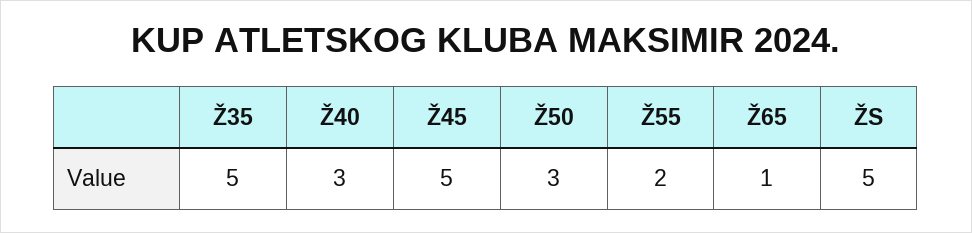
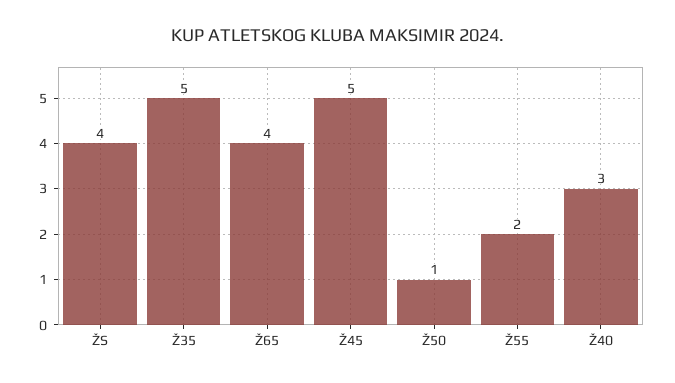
  {
    "Ž35": 5,
    "Ž40": 3,
    "Ž45": 5,
-   "Ž50": 3,
+   "Ž50": 1,
    "Ž55": 2,
-   "Ž65": 1,
+   "Ž65": 4,
-   "ŽS": 5
+   "ŽS": 4
  }

